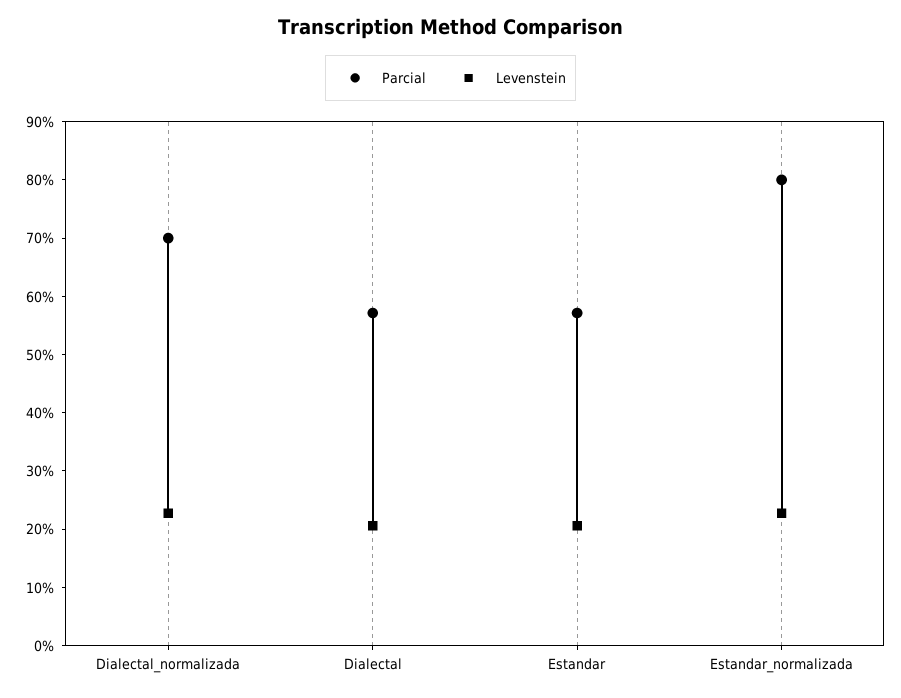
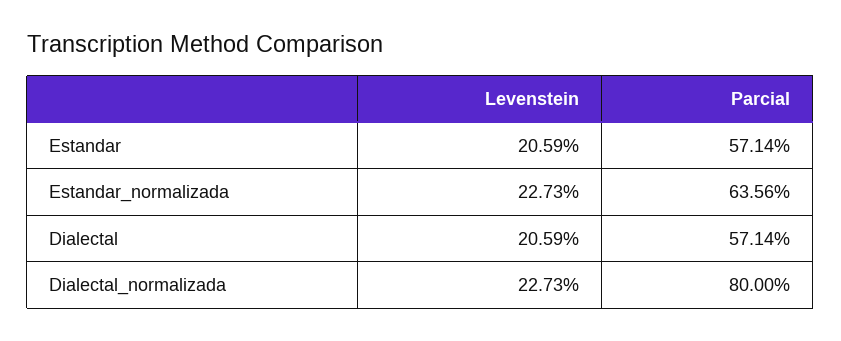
  {
    "Parcial": {
-     "Dialectal_normalizada": 70,
+     "Dialectal_normalizada": 80,
      "Dialectal": 57.14,
      "Estandar": 57.14,
-     "Estandar_normalizada": 80
+     "Estandar_normalizada": 63.56
    },
    "Levenstein": {
      "Dialectal_normalizada": 22.73,
      "Dialectal": 20.59,
      "Estandar": 20.59,
      "Estandar_normalizada": 22.73
    }
  }

